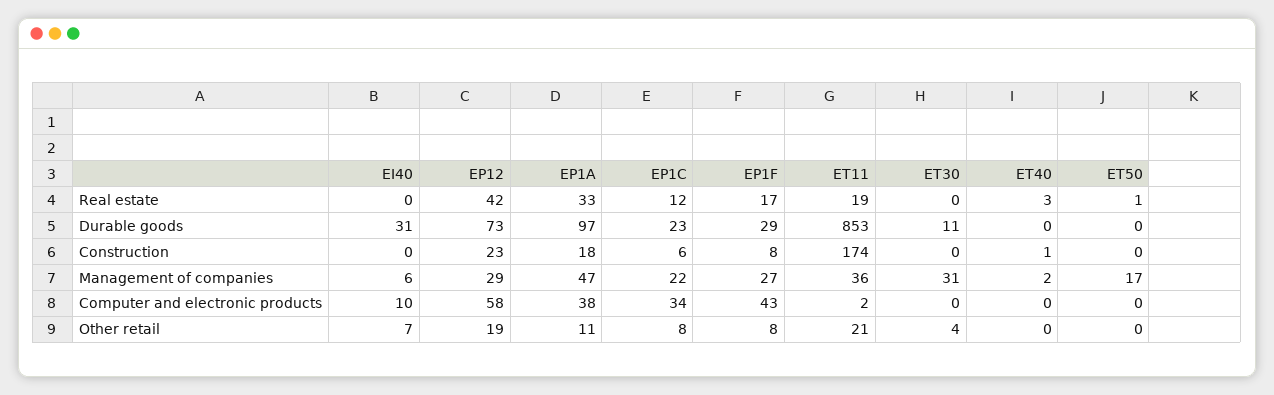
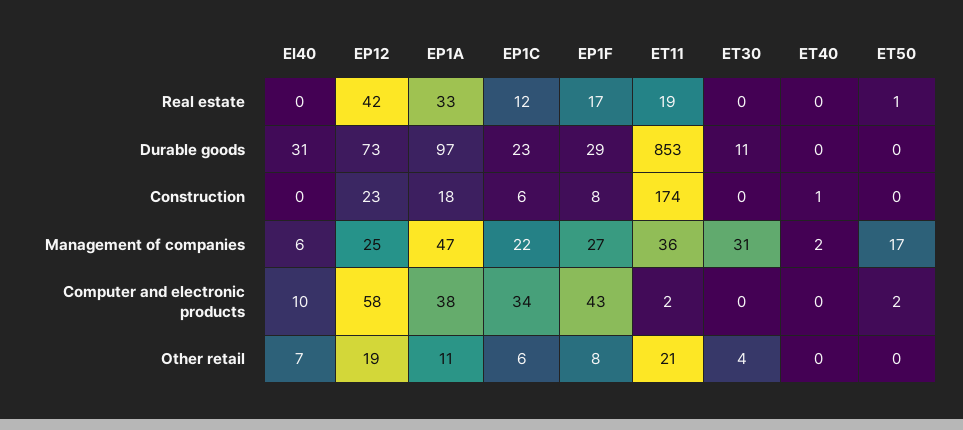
  {
    "EI40": {
      "Real estate": 0,
      "Durable goods": 31,
      "Construction": 0,
      "Management of companies": 6,
      "Computer and electronic products": 10,
      "Other retail": 7
    },
    "EP12": {
      "Real estate": 42,
      "Durable goods": 73,
      "Construction": 23,
-     "Management of companies": 29,
+     "Management of companies": 25,
      "Computer and electronic products": 58,
      "Other retail": 19
    },
    "EP1A": {
      "Real estate": 33,
      "Durable goods": 97,
      "Construction": 18,
      "Management of companies": 47,
      "Computer and electronic products": 38,
      "Other retail": 11
    },
    "EP1C": {
      "Real estate": 12,
      "Durable goods": 23,
      "Construction": 6,
      "Management of companies": 22,
      "Computer and electronic products": 34,
-     "Other retail": 8
+     "Other retail": 6
    },
    "EP1F": {
      "Real estate": 17,
      "Durable goods": 29,
      "Construction": 8,
      "Management of companies": 27,
      "Computer and electronic products": 43,
      "Other retail": 8
    },
    "ET11": {
      "Real estate": 19,
      "Durable goods": 853,
      "Construction": 174,
      "Management of companies": 36,
      "Computer and electronic products": 2,
      "Other retail": 21
    },
    "ET30": {
      "Real estate": 0,
      "Durable goods": 11,
      "Construction": 0,
      "Management of companies": 31,
      "Computer and electronic products": 0,
      "Other retail": 4
    },
    "ET40": {
-     "Real estate": 3,
+     "Real estate": 0,
      "Durable goods": 0,
      "Construction": 1,
      "Management of companies": 2,
      "Computer and electronic products": 0,
      "Other retail": 0
    },
    "ET50": {
      "Real estate": 1,
      "Durable goods": 0,
      "Construction": 0,
      "Management of companies": 17,
-     "Computer and electronic products": 0,
+     "Computer and electronic products": 2,
      "Other retail": 0
    }
  }

